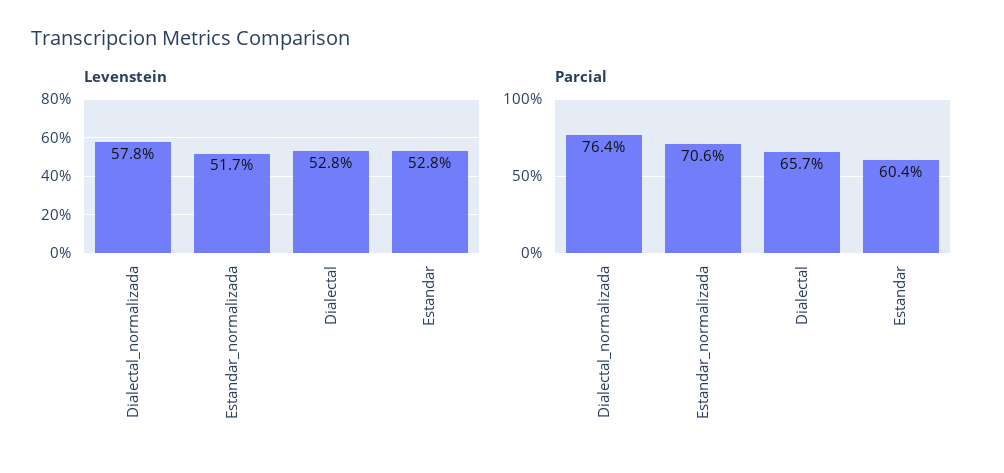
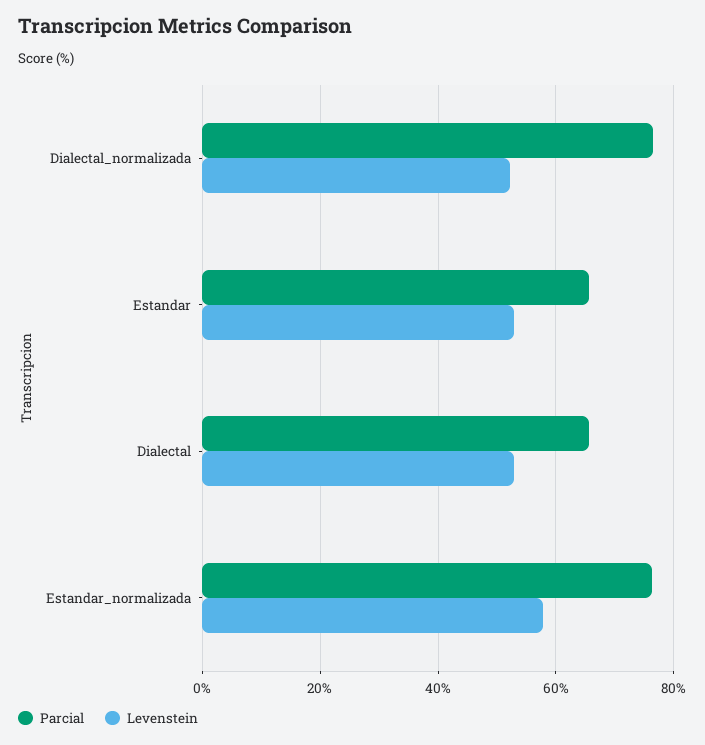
  {
    "Levenstein": {
-     "Dialectal_normalizada": 57.8,
+     "Dialectal_normalizada": 52,
-     "Estandar_normalizada": 51.7,
+     "Estandar_normalizada": 58,
      "Dialectal": 52.8,
      "Estandar": 52.8
    },
    "Parcial": {
      "Dialectal_normalizada": 76.4,
-     "Estandar_normalizada": 70.6,
+     "Estandar_normalizada": 76,
      "Dialectal": 65.7,
-     "Estandar": 60.4
+     "Estandar": 66
    }
  }

